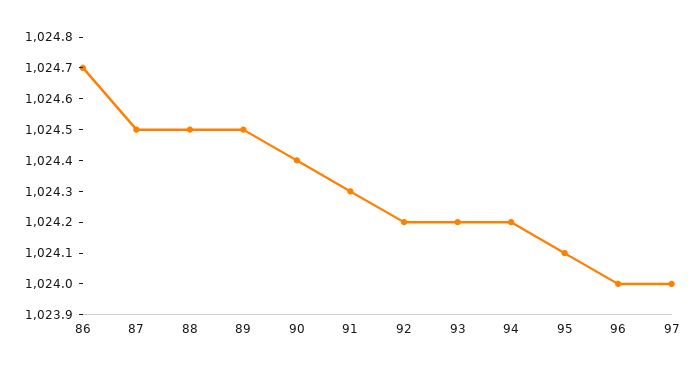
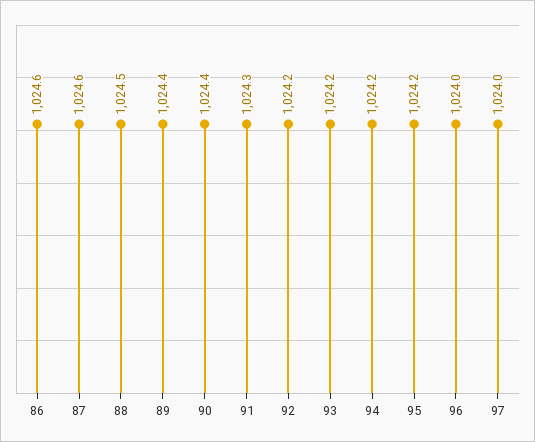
  {
-   "86": 1024.7,
+   "86": 1024.6,
-   "87": 1024.5,
+   "87": 1024.6,
    "88": 1024.5,
-   "89": 1024.5,
+   "89": 1024.4,
    "90": 1024.4,
    "91": 1024.3,
    "92": 1024.2,
    "93": 1024.2,
    "94": 1024.2,
-   "95": 1024.1,
+   "95": 1024.2,
    "96": 1024,
    "97": 1024
  }

